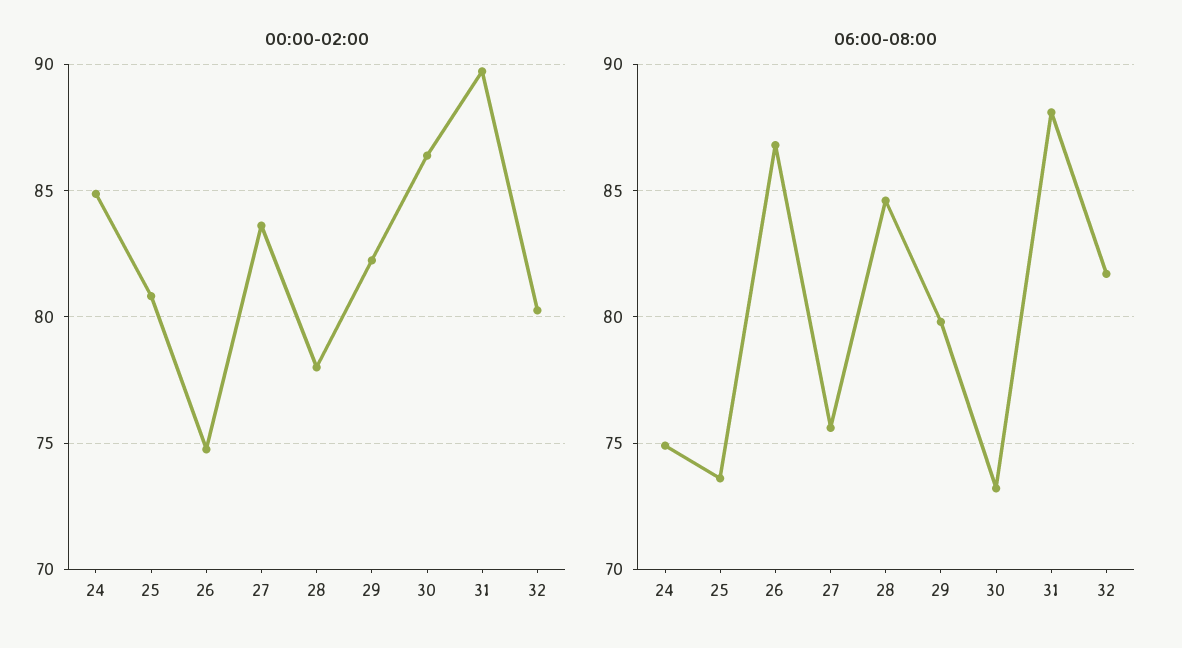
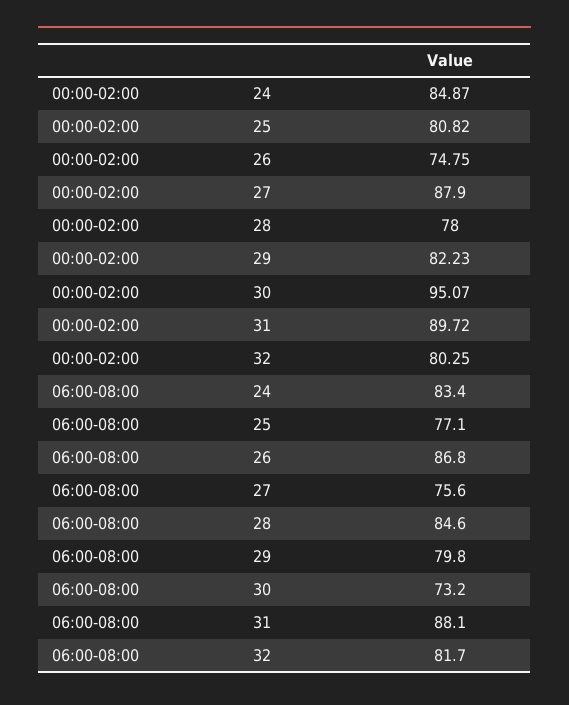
  {
    "00:00-02:00": {
      "24": 84.87,
      "25": 80.82,
      "26": 74.75,
-     "27": 83.5,
+     "27": 87.9,
      "28": 78,
      "29": 82.23,
-     "30": 86.5,
+     "30": 95.07,
      "31": 89.72,
      "32": 80.25
    },
    "06:00-08:00": {
-     "24": 75,
+     "24": 83.4,
-     "25": 73.5,
+     "25": 77.1,
      "26": 86.8,
      "27": 75.6,
      "28": 84.6,
      "29": 79.8,
      "30": 73.2,
      "31": 88.1,
      "32": 81.7
    }
  }

